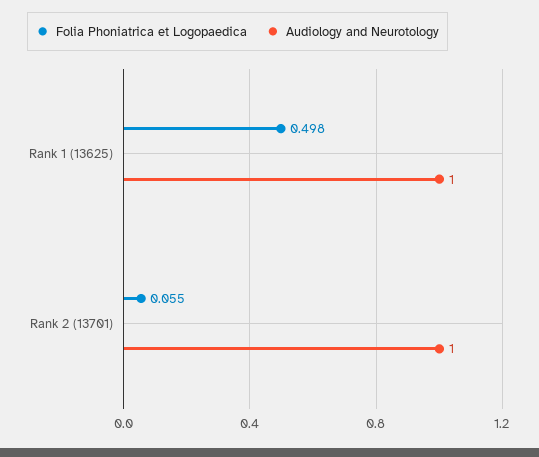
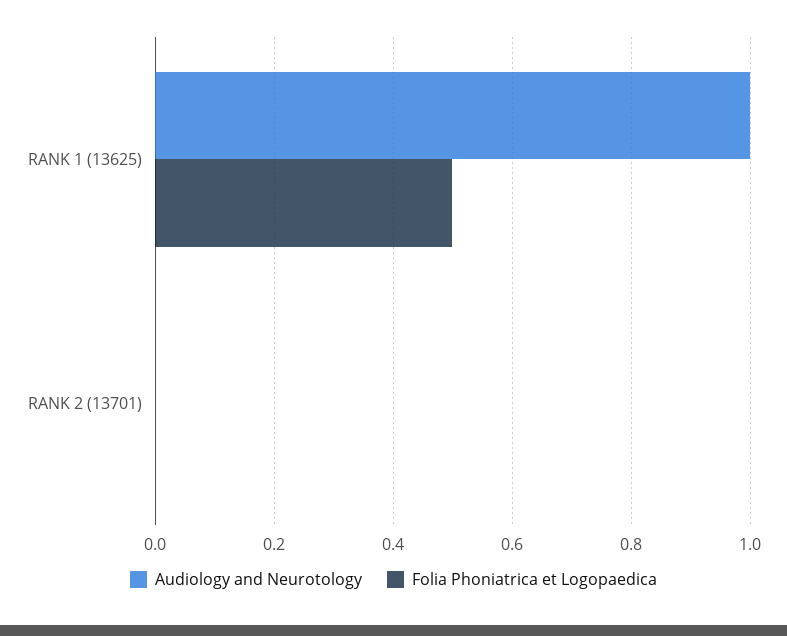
  {
    "Folia Phoniatrica et Logopaedica": {
      "Rank 1 (13625)": 0.498,
-     "Rank 2 (13701)": 0.055
+     "Rank 2 (13701)": 0
    },
    "Audiology and Neurotology": {
      "Rank 1 (13625)": 1,
-     "Rank 2 (13701)": 1
+     "Rank 2 (13701)": 0
    }
  }

